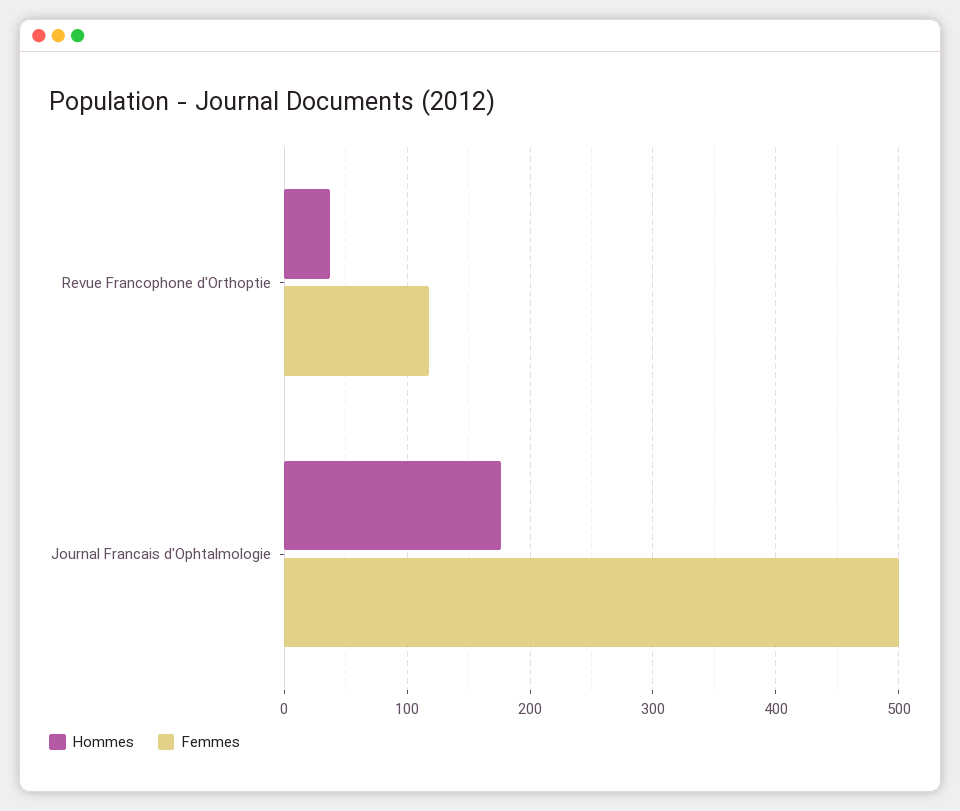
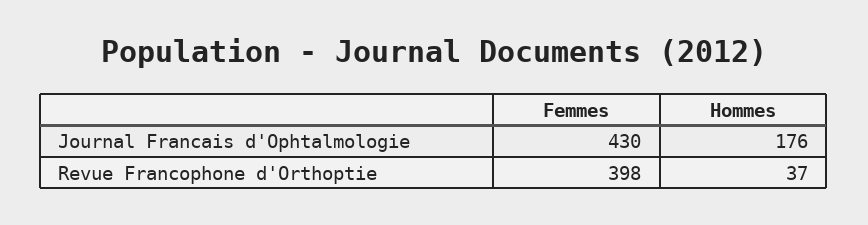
  {
    "Hommes": {
      "Revue Francophone d'Orthoptie": 37,
      "Journal Francais d'Ophtalmologie": 176
    },
    "Femmes": {
-     "Revue Francophone d'Orthoptie": 120,
+     "Revue Francophone d'Orthoptie": 398,
-     "Journal Francais d'Ophtalmologie": 500
+     "Journal Francais d'Ophtalmologie": 430
    }
  }

